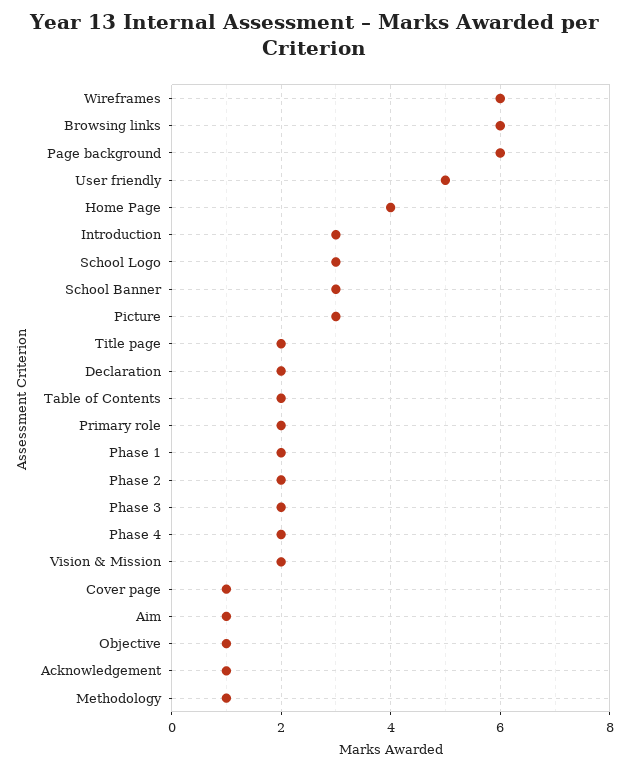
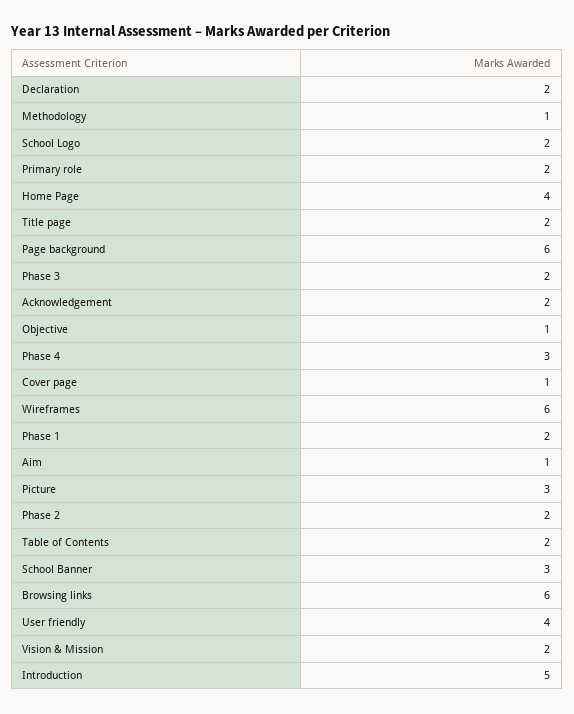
  {
    "Wireframes": 6,
    "Browsing links": 6,
    "Page background": 6,
-   "User friendly": 5,
+   "User friendly": 4,
    "Home Page": 4,
-   "Introduction": 3,
+   "Introduction": 5,
-   "School Logo": 3,
+   "School Logo": 2,
    "School Banner": 3,
    "Picture": 3,
    "Title page": 2,
    "Declaration": 2,
    "Table of Contents": 2,
    "Primary role": 2,
    "Phase 1": 2,
    "Phase 2": 2,
    "Phase 3": 2,
-   "Phase 4": 2,
+   "Phase 4": 3,
    "Vision & Mission": 2,
    "Cover page": 1,
    "Aim": 1,
    "Objective": 1,
-   "Acknowledgement": 1,
+   "Acknowledgement": 2,
    "Methodology": 1
  }

